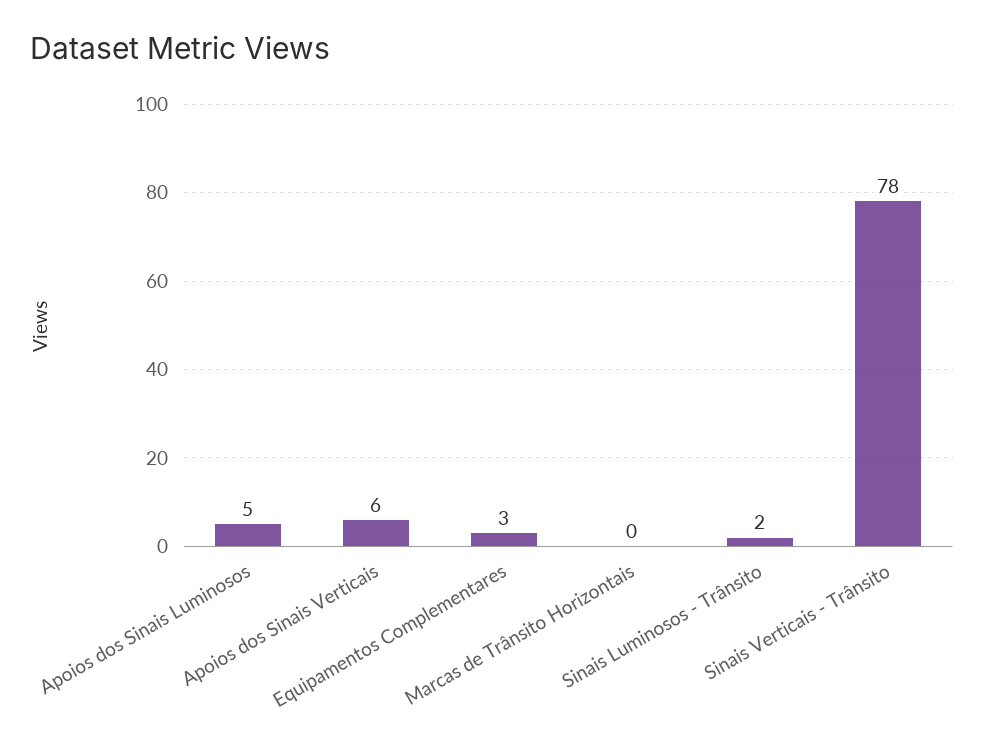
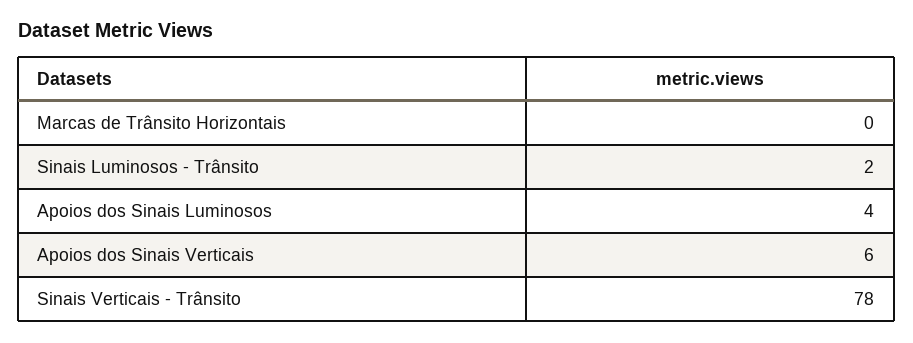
  {
-   "Apoios dos Sinais Luminosos": 5,
+   "Apoios dos Sinais Luminosos": 4,
    "Apoios dos Sinais Verticais": 6,
-   "Equipamentos Complementares": 3,
    "Marcas de Trânsito Horizontais": 0,
    "Sinais Luminosos - Trânsito": 2,
    "Sinais Verticais - Trânsito": 78
  }

